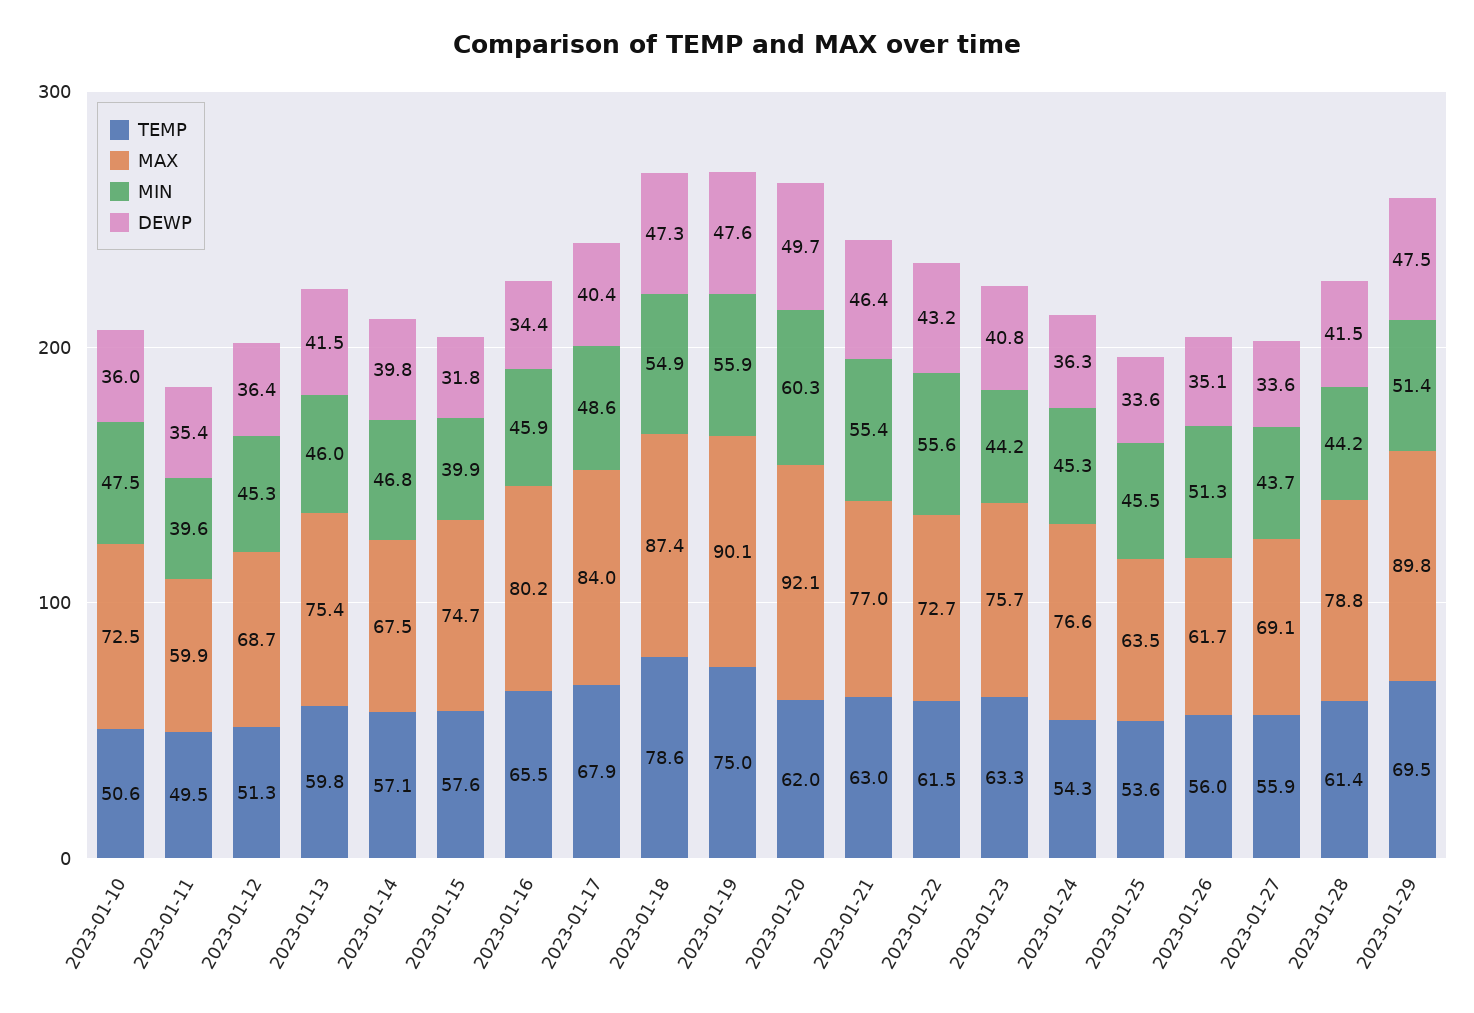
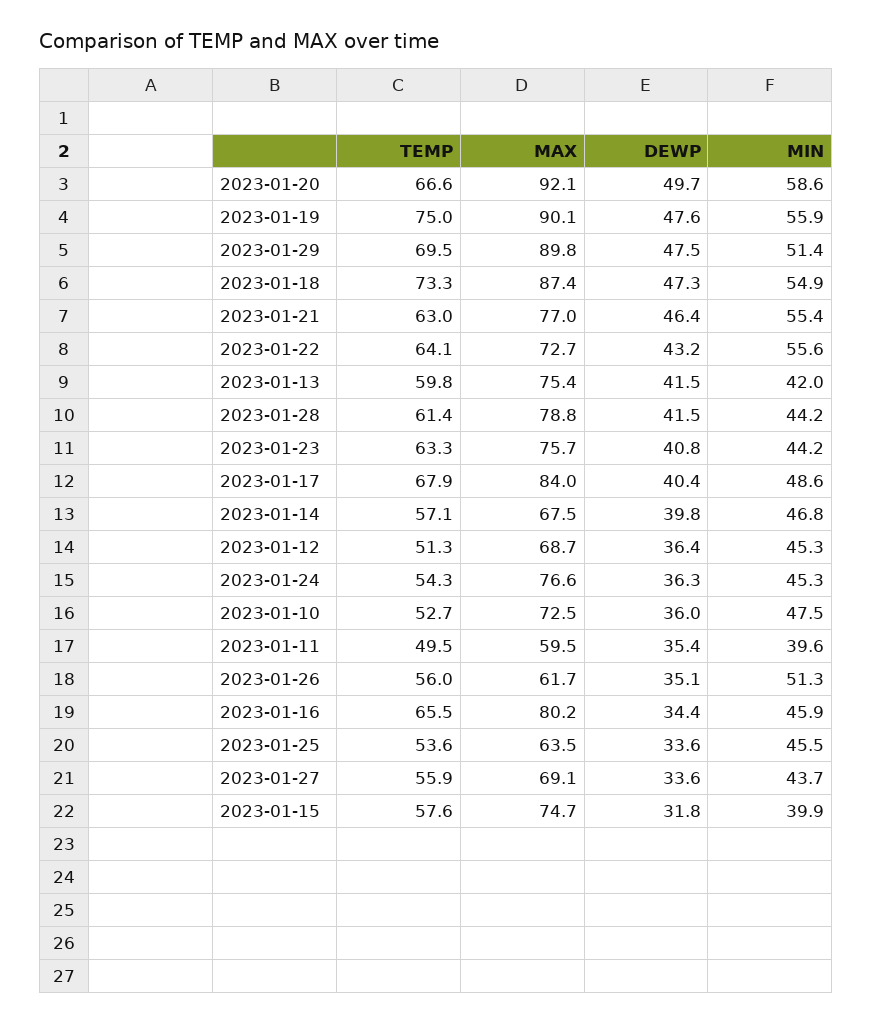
  {
    "TEMP": {
-     "2023-01-10": 50.6,
+     "2023-01-10": 52.7,
      "2023-01-11": 49.5,
      "2023-01-12": 51.3,
      "2023-01-13": 59.8,
      "2023-01-14": 57.1,
      "2023-01-15": 57.6,
      "2023-01-16": 65.5,
      "2023-01-17": 67.9,
-     "2023-01-18": 78.6,
+     "2023-01-18": 73.3,
      "2023-01-19": 75,
-     "2023-01-20": 62,
+     "2023-01-20": 66.6,
      "2023-01-21": 63,
-     "2023-01-22": 61.5,
+     "2023-01-22": 64.1,
      "2023-01-23": 63.3,
      "2023-01-24": 54.3,
      "2023-01-25": 53.6,
      "2023-01-26": 56,
      "2023-01-27": 55.9,
      "2023-01-28": 61.4,
      "2023-01-29": 69.5
    },
    "MAX": {
      "2023-01-10": 72.5,
-     "2023-01-11": 59.9,
+     "2023-01-11": 59.5,
      "2023-01-12": 68.7,
      "2023-01-13": 75.4,
      "2023-01-14": 67.5,
      "2023-01-15": 74.7,
      "2023-01-16": 80.2,
      "2023-01-17": 84,
      "2023-01-18": 87.4,
      "2023-01-19": 90.1,
      "2023-01-20": 92.1,
      "2023-01-21": 77,
      "2023-01-22": 72.7,
      "2023-01-23": 75.7,
      "2023-01-24": 76.6,
      "2023-01-25": 63.5,
      "2023-01-26": 61.7,
      "2023-01-27": 69.1,
      "2023-01-28": 78.8,
      "2023-01-29": 89.8
    },
    "MIN": {
      "2023-01-10": 47.5,
      "2023-01-11": 39.6,
      "2023-01-12": 45.3,
-     "2023-01-13": 46,
+     "2023-01-13": 42,
      "2023-01-14": 46.8,
      "2023-01-15": 39.9,
      "2023-01-16": 45.9,
      "2023-01-17": 48.6,
      "2023-01-18": 54.9,
      "2023-01-19": 55.9,
-     "2023-01-20": 60.3,
+     "2023-01-20": 58.6,
      "2023-01-21": 55.4,
      "2023-01-22": 55.6,
      "2023-01-23": 44.2,
      "2023-01-24": 45.3,
      "2023-01-25": 45.5,
      "2023-01-26": 51.3,
      "2023-01-27": 43.7,
      "2023-01-28": 44.2,
      "2023-01-29": 51.4
    },
    "DEWP": {
      "2023-01-10": 36,
      "2023-01-11": 35.4,
      "2023-01-12": 36.4,
      "2023-01-13": 41.5,
      "2023-01-14": 39.8,
      "2023-01-15": 31.8,
      "2023-01-16": 34.4,
      "2023-01-17": 40.4,
      "2023-01-18": 47.3,
      "2023-01-19": 47.6,
      "2023-01-20": 49.7,
      "2023-01-21": 46.4,
      "2023-01-22": 43.2,
      "2023-01-23": 40.8,
      "2023-01-24": 36.3,
      "2023-01-25": 33.6,
      "2023-01-26": 35.1,
      "2023-01-27": 33.6,
      "2023-01-28": 41.5,
      "2023-01-29": 47.5
    }
  }

